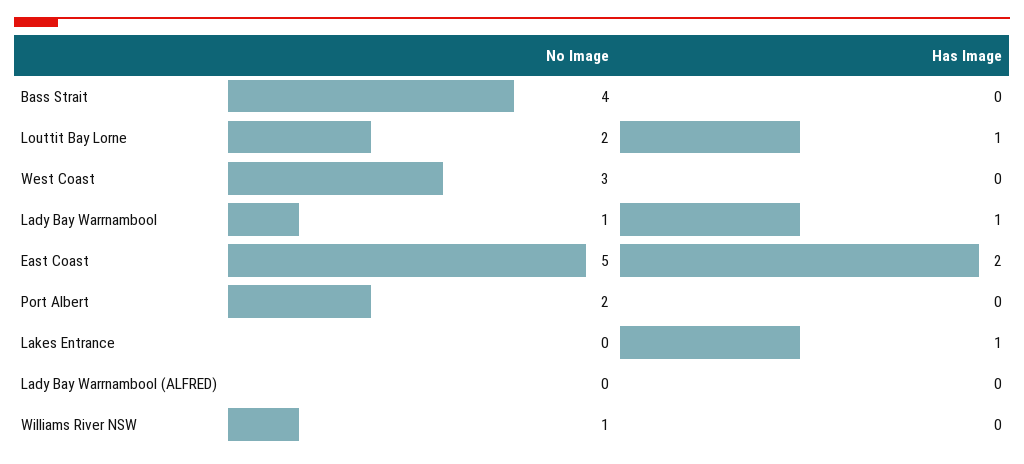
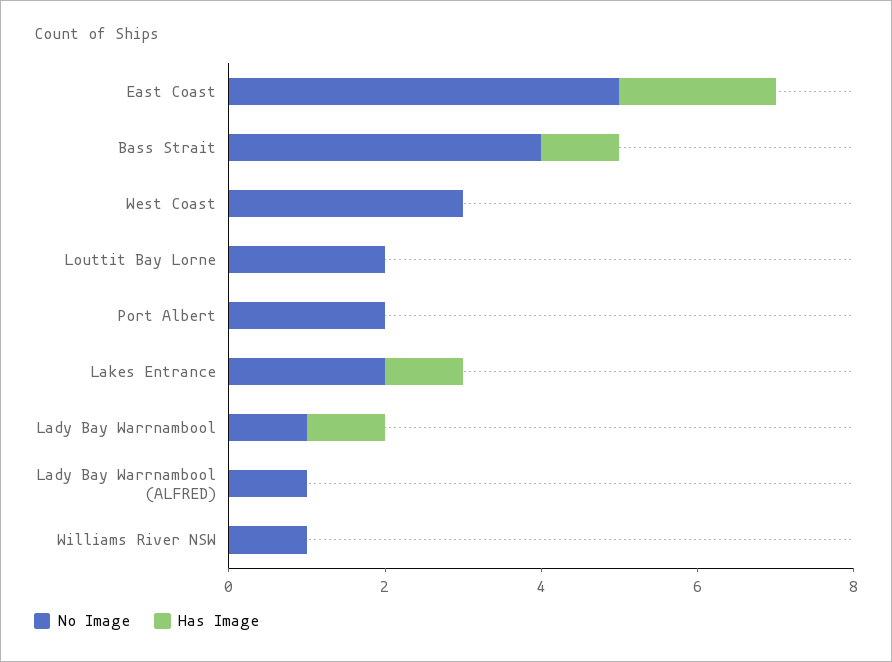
  {
    "No Image": {
      "Bass Strait": 4,
      "Louttit Bay Lorne": 2,
      "West Coast": 3,
      "Lady Bay Warrnambool": 1,
      "East Coast": 5,
      "Port Albert": 2,
-     "Lakes Entrance": 0,
+     "Lakes Entrance": 2,
-     "Lady Bay Warrnambool (ALFRED)": 0,
+     "Lady Bay Warrnambool (ALFRED)": 1,
      "Williams River NSW": 1
    },
    "Has Image": {
-     "Bass Strait": 0,
+     "Bass Strait": 1,
-     "Louttit Bay Lorne": 1,
+     "Louttit Bay Lorne": 0,
      "West Coast": 0,
      "Lady Bay Warrnambool": 1,
      "East Coast": 2,
      "Port Albert": 0,
      "Lakes Entrance": 1,
      "Lady Bay Warrnambool (ALFRED)": 0,
      "Williams River NSW": 0
    }
  }

